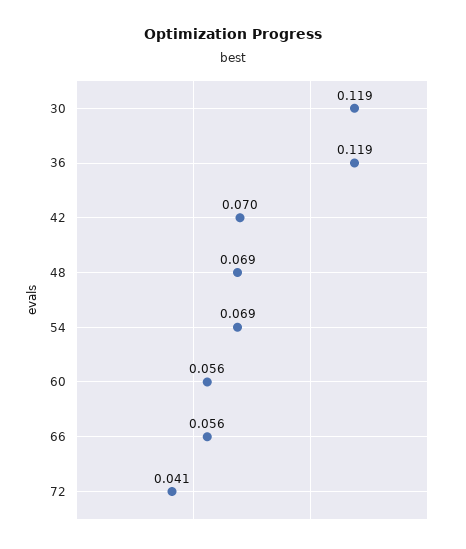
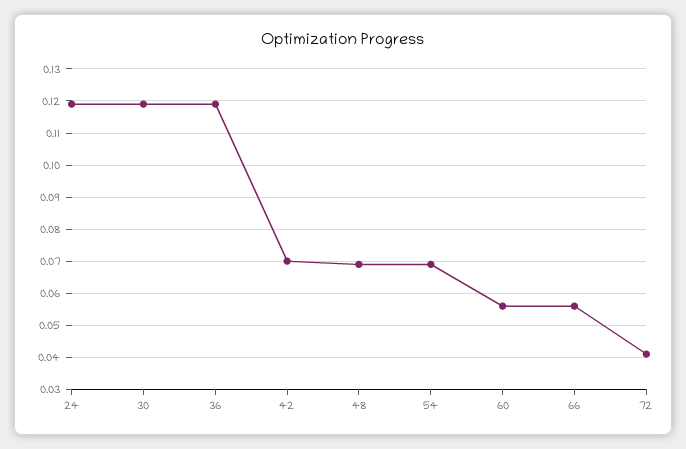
  {
    "30": 0.119,
    "36": 0.119,
    "42": 0.07,
    "48": 0.069,
    "54": 0.069,
    "60": 0.056,
    "66": 0.056,
-   "72": 0.041
+   "72": 0.041,
+   "24": 0.12
  }

